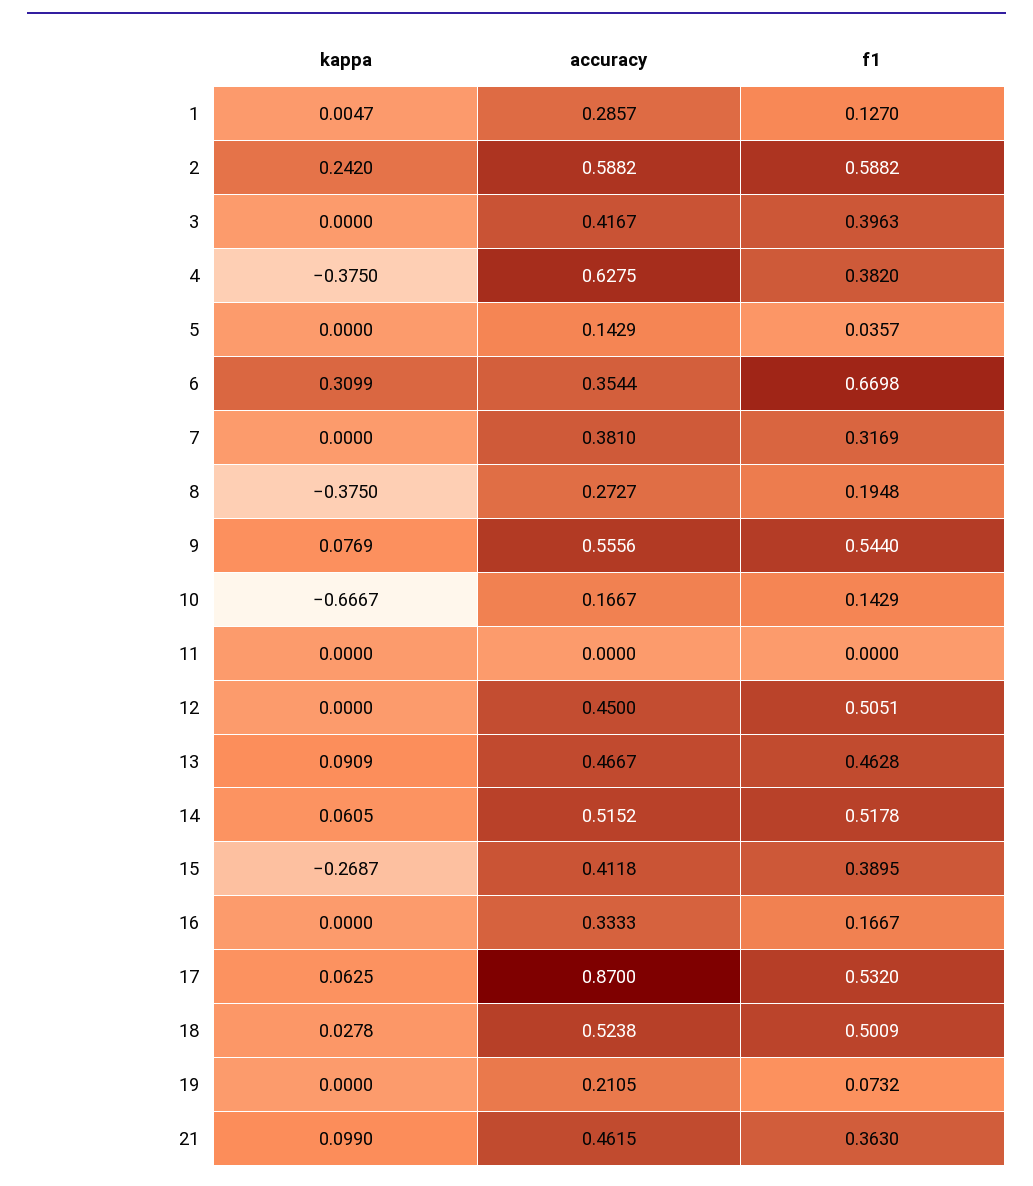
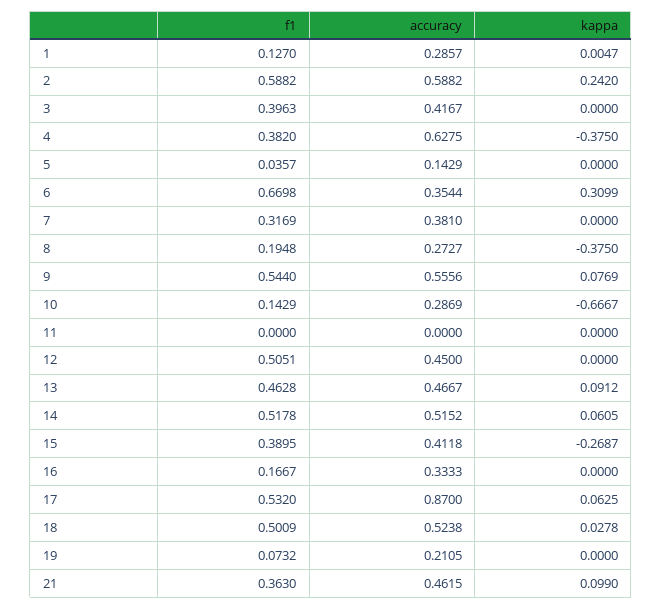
  {
    "kappa": {
      "1": 0.0047,
      "2": 0.242,
      "3": 0,
      "4": -0.375,
      "5": 0,
      "6": 0.3099,
      "7": 0,
      "8": -0.375,
      "9": 0.0769,
      "10": -0.6667,
      "11": 0,
      "12": 0,
-     "13": 0.0909,
+     "13": 0.0912,
      "14": 0.0605,
      "15": -0.2687,
      "16": 0,
      "17": 0.0625,
      "18": 0.0278,
      "19": 0,
      "21": 0.099
    },
    "accuracy": {
      "1": 0.2857,
      "2": 0.5882,
      "3": 0.4167,
      "4": 0.6275,
      "5": 0.1429,
      "6": 0.3544,
      "7": 0.381,
      "8": 0.2727,
      "9": 0.5556,
-     "10": 0.1667,
+     "10": 0.2869,
      "11": 0,
      "12": 0.45,
      "13": 0.4667,
      "14": 0.5152,
      "15": 0.4118,
      "16": 0.3333,
      "17": 0.87,
      "18": 0.5238,
      "19": 0.2105,
      "21": 0.4615
    },
    "f1": {
      "1": 0.127,
      "2": 0.5882,
      "3": 0.3963,
      "4": 0.382,
      "5": 0.0357,
      "6": 0.6698,
      "7": 0.3169,
      "8": 0.1948,
      "9": 0.544,
      "10": 0.1429,
      "11": 0,
      "12": 0.5051,
      "13": 0.4628,
      "14": 0.5178,
      "15": 0.3895,
      "16": 0.1667,
      "17": 0.532,
      "18": 0.5009,
      "19": 0.0732,
      "21": 0.363
    }
  }

